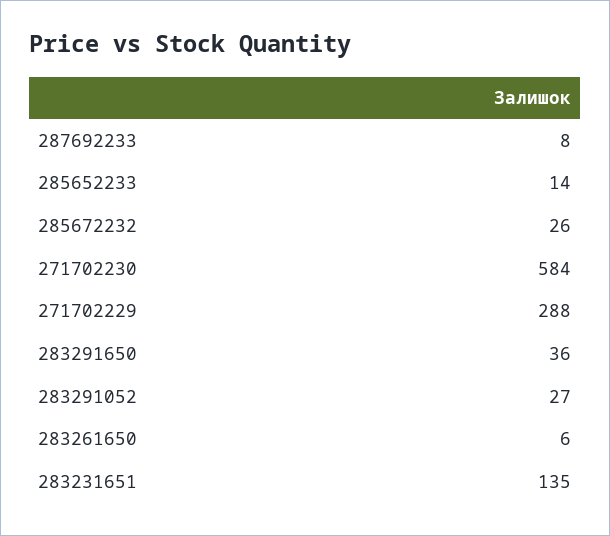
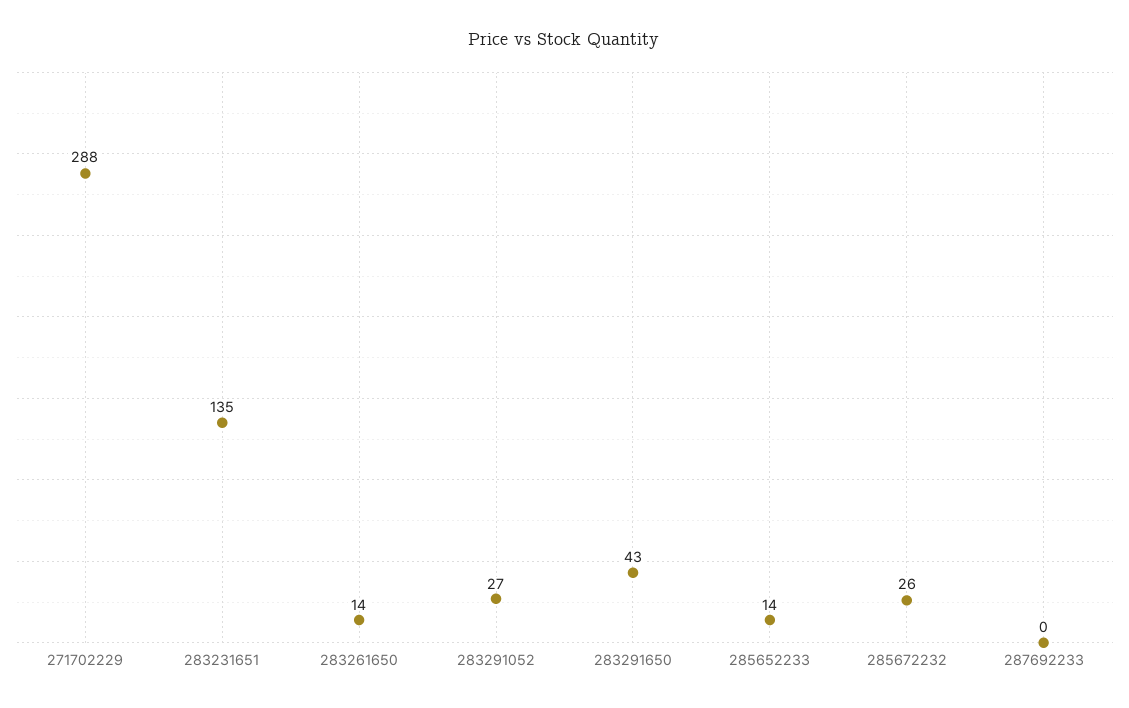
  {
-   "287692233": 8,
+   "287692233": 0,
    "285652233": 14,
    "285672232": 26,
-   "271702230": 584,
    "271702229": 288,
-   "283291650": 36,
+   "283291650": 43,
    "283291052": 27,
-   "283261650": 6,
+   "283261650": 14,
    "283231651": 135
  }

